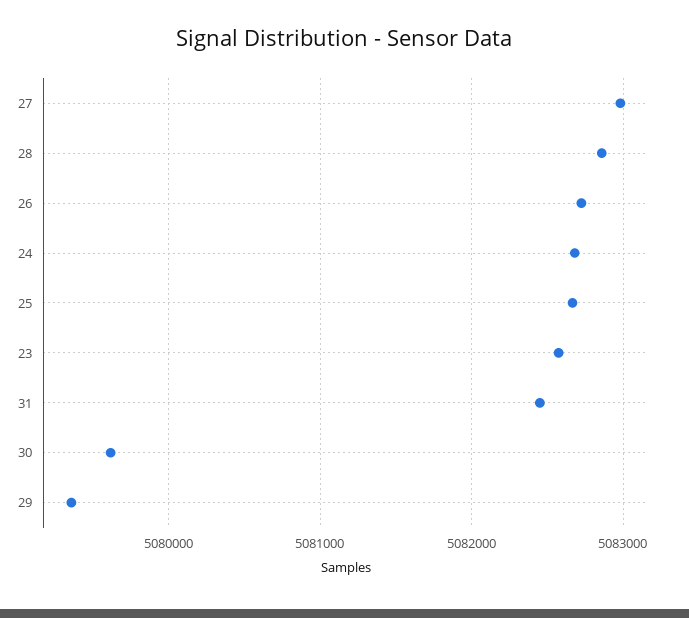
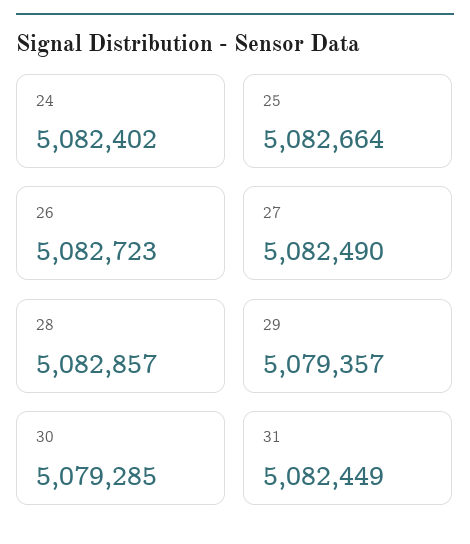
  {
-   "27": 5083000,
+   "27": 5082490,
    "28": 5082857,
    "26": 5082723,
-   "24": 5082700,
+   "24": 5082402,
    "25": 5082664,
-   "23": 5082600,
    "31": 5082449,
-   "30": 5079600,
+   "30": 5079285,
    "29": 5079357
  }

